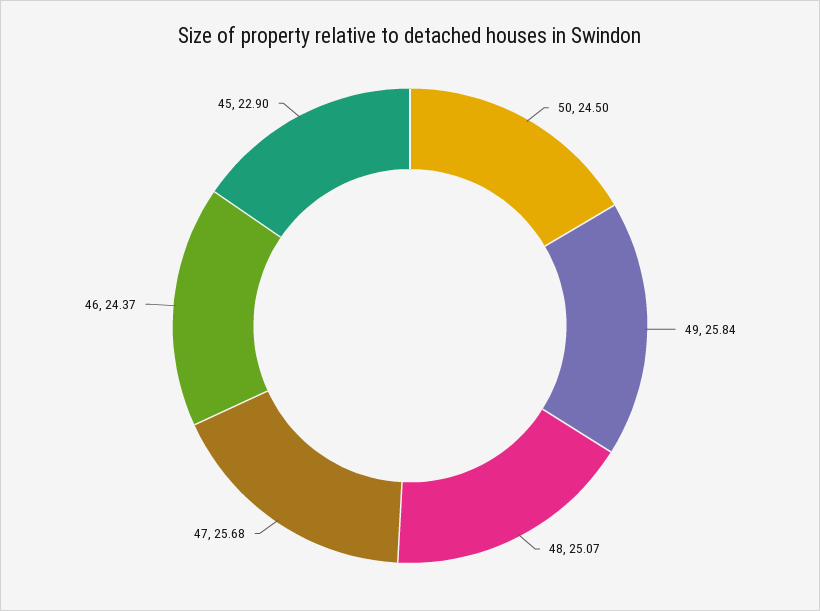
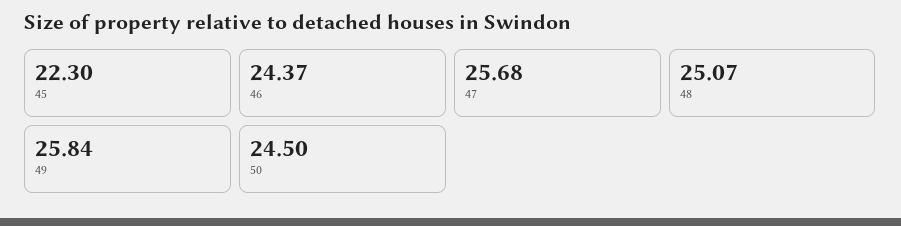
  {
    "50": 24.5,
    "49": 25.84,
    "48": 25.07,
    "47": 25.68,
    "46": 24.37,
-   "45": 22.9
+   "45": 22.3
  }

